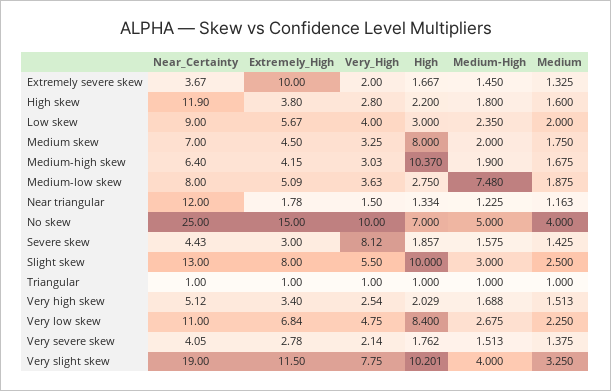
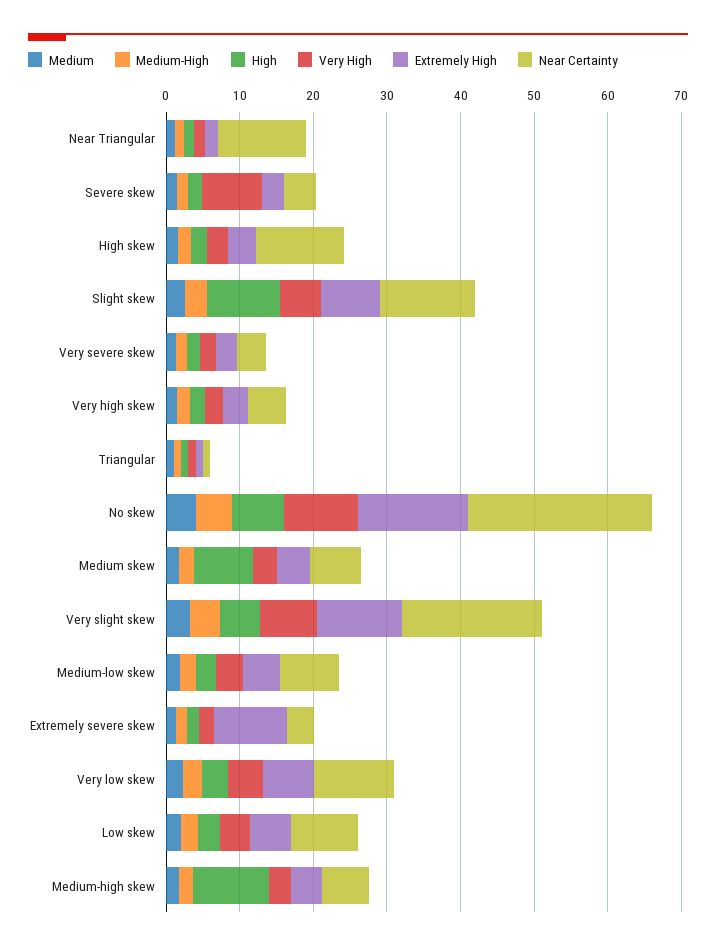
  {
    "Near_Certainty": {
      "Extremely severe skew": 3.67,
      "High skew": 11.9,
      "Low skew": 9,
      "Medium skew": 7,
      "Medium-high skew": 6.4,
      "Medium-low skew": 8,
      "Near triangular": 12,
      "No skew": 25,
      "Severe skew": 4.43,
      "Slight skew": 13,
      "Triangular": 1,
      "Very high skew": 5.12,
      "Very low skew": 11,
      "Very severe skew": 4.05,
      "Very slight skew": 19
    },
    "Extremely_High": {
      "Extremely severe skew": 10,
      "High skew": 3.8,
      "Low skew": 5.67,
      "Medium skew": 4.5,
      "Medium-high skew": 4.15,
      "Medium-low skew": 5.09,
      "Near triangular": 1.78,
      "No skew": 15,
      "Severe skew": 3,
      "Slight skew": 8,
      "Triangular": 1,
      "Very high skew": 3.4,
      "Very low skew": 6.84,
      "Very severe skew": 2.78,
      "Very slight skew": 11.5
    },
    "Very_High": {
      "Extremely severe skew": 2,
      "High skew": 2.8,
      "Low skew": 4,
      "Medium skew": 3.25,
      "Medium-high skew": 3.03,
      "Medium-low skew": 3.63,
      "Near triangular": 1.5,
      "No skew": 10,
      "Severe skew": 8.12,
      "Slight skew": 5.5,
      "Triangular": 1,
      "Very high skew": 2.54,
      "Very low skew": 4.75,
      "Very severe skew": 2.14,
      "Very slight skew": 7.75
    },
    "High": {
      "Extremely severe skew": 1.667,
      "High skew": 2.2,
      "Low skew": 3,
      "Medium skew": 8,
      "Medium-high skew": 10.37,
      "Medium-low skew": 2.75,
      "Near triangular": 1.334,
      "No skew": 7,
      "Severe skew": 1.857,
      "Slight skew": 10,
      "Triangular": 1,
      "Very high skew": 2.029,
-     "Very low skew": 8.4,
+     "Very low skew": 4,
      "Very severe skew": 1.762,
-     "Very slight skew": 10.201
+     "Very slight skew": 6
    },
    "Medium-High": {
      "Extremely severe skew": 1.45,
      "High skew": 1.8,
      "Low skew": 2.35,
      "Medium skew": 2,
      "Medium-high skew": 1.9,
-     "Medium-low skew": 7.48,
+     "Medium-low skew": 2,
      "Near triangular": 1.225,
      "No skew": 5,
      "Severe skew": 1.575,
      "Slight skew": 3,
      "Triangular": 1,
      "Very high skew": 1.688,
      "Very low skew": 2.675,
      "Very severe skew": 1.513,
      "Very slight skew": 4
    },
    "Medium": {
      "Extremely severe skew": 1.325,
      "High skew": 1.6,
      "Low skew": 2,
      "Medium skew": 1.75,
      "Medium-high skew": 1.675,
      "Medium-low skew": 1.875,
      "Near triangular": 1.163,
      "No skew": 4,
      "Severe skew": 1.425,
      "Slight skew": 2.5,
      "Triangular": 1,
      "Very high skew": 1.513,
      "Very low skew": 2.25,
      "Very severe skew": 1.375,
      "Very slight skew": 3.25
    }
  }

